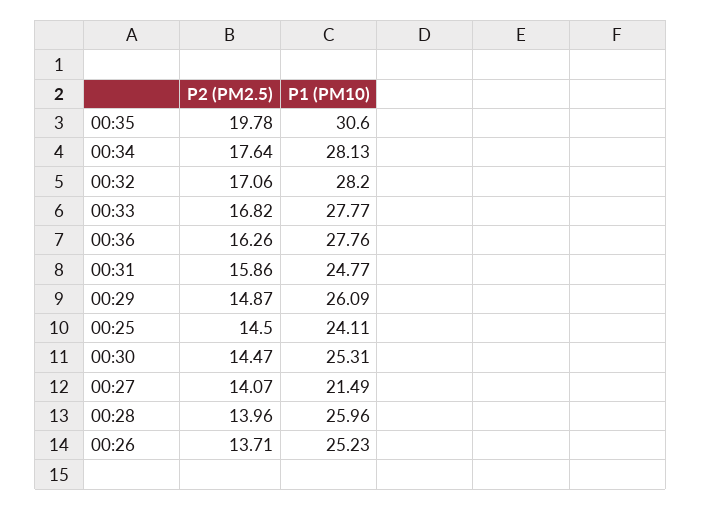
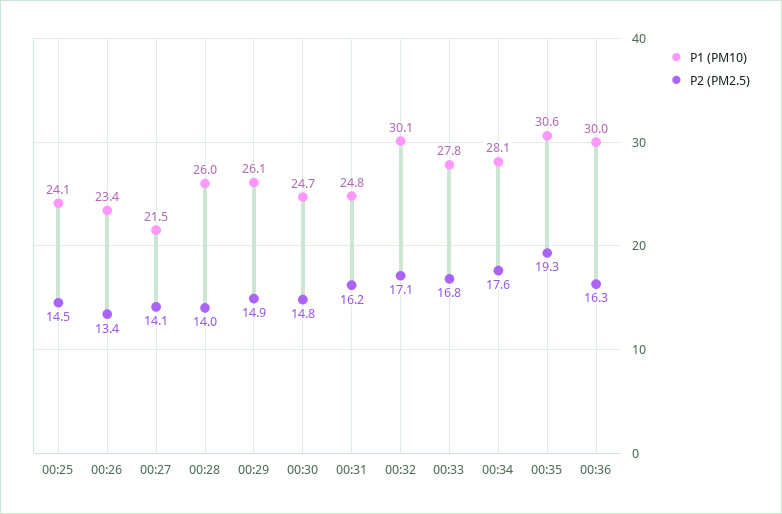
  {
    "P2 (PM2.5)": {
-     "00:35": 19.78,
+     "00:35": 19.3,
      "00:34": 17.64,
      "00:32": 17.06,
      "00:33": 16.82,
      "00:36": 16.26,
-     "00:31": 15.86,
+     "00:31": 16.2,
      "00:29": 14.87,
      "00:25": 14.5,
-     "00:30": 14.47,
+     "00:30": 14.8,
      "00:27": 14.07,
      "00:28": 13.96,
-     "00:26": 13.71
+     "00:26": 13.4
    },
    "P1 (PM10)": {
      "00:35": 30.6,
      "00:34": 28.13,
-     "00:32": 28.2,
+     "00:32": 30.1,
      "00:33": 27.77,
-     "00:36": 27.76,
+     "00:36": 30,
      "00:31": 24.77,
      "00:29": 26.09,
      "00:25": 24.11,
-     "00:30": 25.31,
+     "00:30": 24.7,
      "00:27": 21.49,
      "00:28": 25.96,
-     "00:26": 25.23
+     "00:26": 23.4
    }
  }

